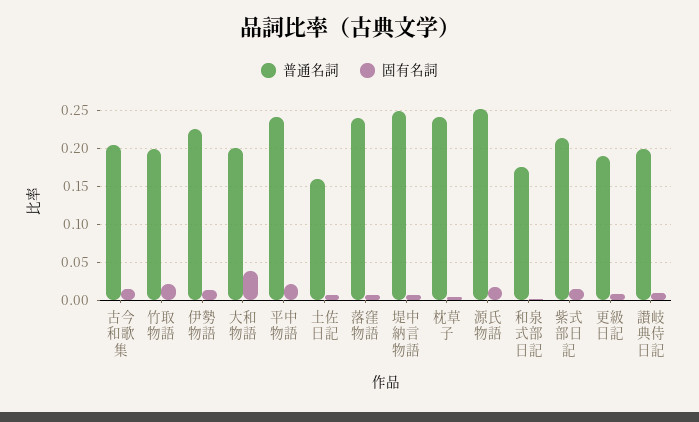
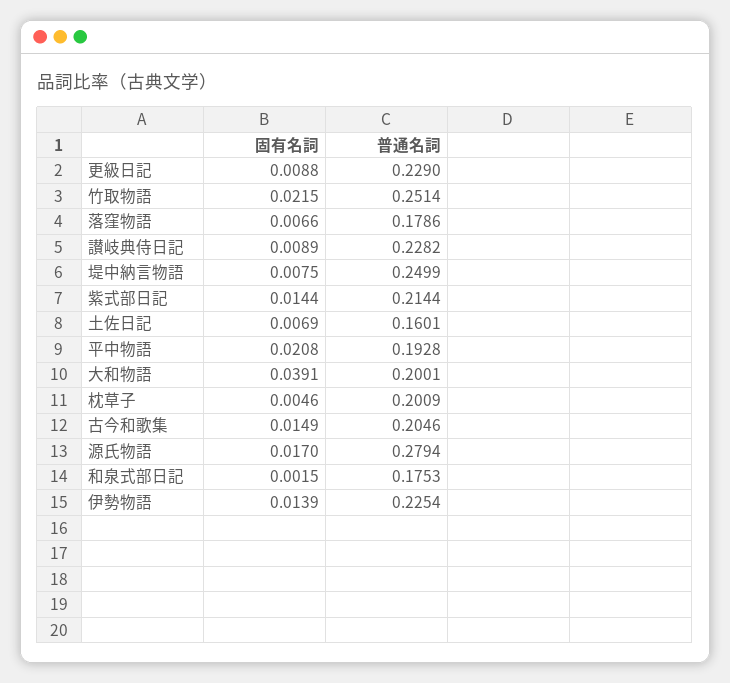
  {
    "普通名詞": {
      "古今和歌集": 0.2046,
-     "竹取物語": 0.2,
+     "竹取物語": 0.2514,
      "伊勢物語": 0.2254,
      "大和物語": 0.2001,
-     "平中物語": 0.24,
+     "平中物語": 0.1928,
      "土佐日記": 0.1601,
-     "落窪物語": 0.24,
+     "落窪物語": 0.1786,
      "堤中納言物語": 0.2499,
-     "枕草子": 0.24,
+     "枕草子": 0.2009,
-     "源氏物語": 0.25,
+     "源氏物語": 0.2794,
      "和泉式部日記": 0.1753,
      "紫式部日記": 0.2144,
-     "更級日記": 0.19,
+     "更級日記": 0.229,
-     "讃岐典侍日記": 0.2
+     "讃岐典侍日記": 0.2282
    },
    "固有名詞": {
      "古今和歌集": 0.0149,
      "竹取物語": 0.0215,
      "伊勢物語": 0.0139,
      "大和物語": 0.0391,
      "平中物語": 0.0208,
      "土佐日記": 0.0069,
      "落窪物語": 0.0066,
      "堤中納言物語": 0.0075,
      "枕草子": 0.0046,
      "源氏物語": 0.017,
      "和泉式部日記": 0.0015,
      "紫式部日記": 0.0144,
      "更級日記": 0.0088,
      "讃岐典侍日記": 0.0089
    }
  }

